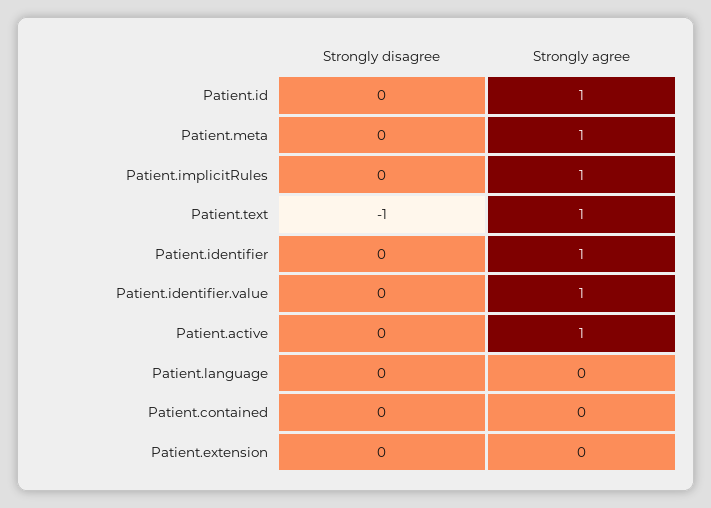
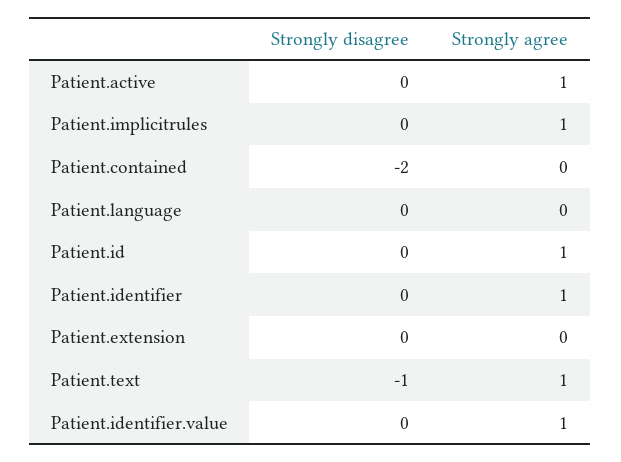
  {
    "Strongly disagree": {
      "Patient.id": 0,
-     "Patient.meta": 0,
      "Patient.implicitRules": 0,
      "Patient.text": -1,
      "Patient.identifier": 0,
      "Patient.identifier.value": 0,
      "Patient.active": 0,
      "Patient.language": 0,
-     "Patient.contained": 0,
+     "Patient.contained": -2,
      "Patient.extension": 0
    },
    "Strongly agree": {
      "Patient.id": 1,
-     "Patient.meta": 1,
      "Patient.implicitRules": 1,
      "Patient.text": 1,
      "Patient.identifier": 1,
      "Patient.identifier.value": 1,
      "Patient.active": 1,
      "Patient.language": 0,
      "Patient.contained": 0,
      "Patient.extension": 0
    }
  }

